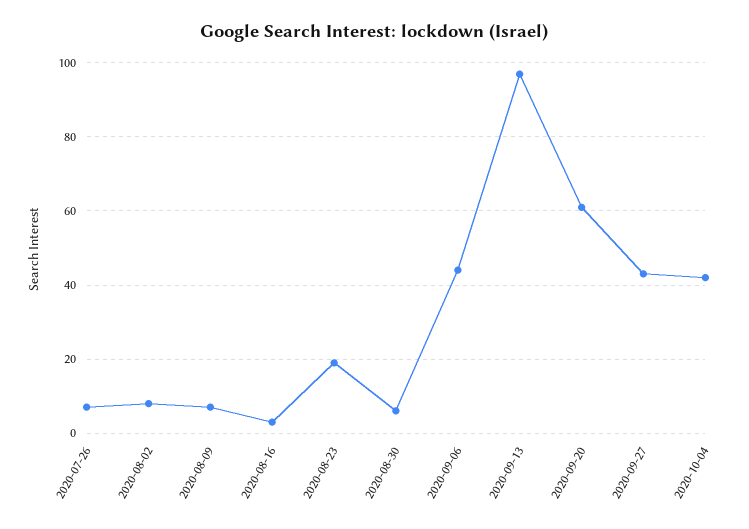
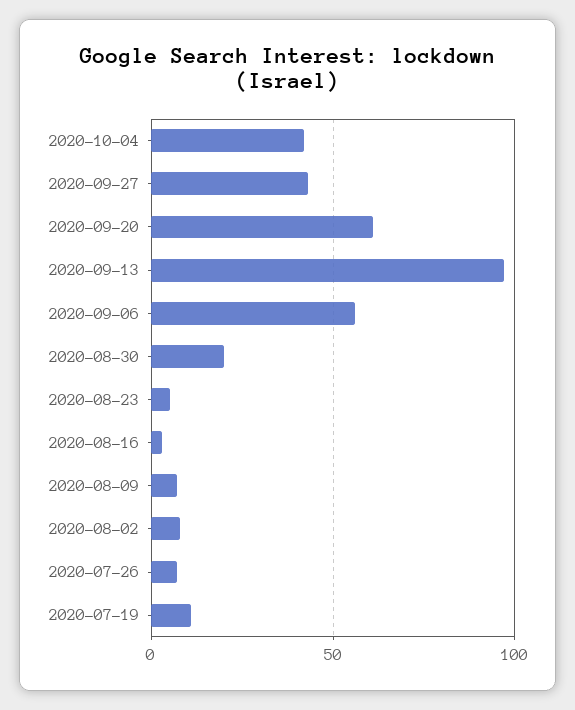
  {
    "2020-07-26": 5,
    "2020-08-02": 10,
    "2020-08-09": 5,
    "2020-08-16": 5,
-   "2020-08-23": 20,
+   "2020-08-23": 5,
-   "2020-08-30": 5,
+   "2020-08-30": 20,
-   "2020-09-06": 45,
+   "2020-09-06": 55,
    "2020-09-13": 95,
    "2020-09-20": 60,
    "2020-09-27": 45,
-   "2020-10-04": 40
+   "2020-10-04": 40,
+   "2020-07-19": 10
  }

